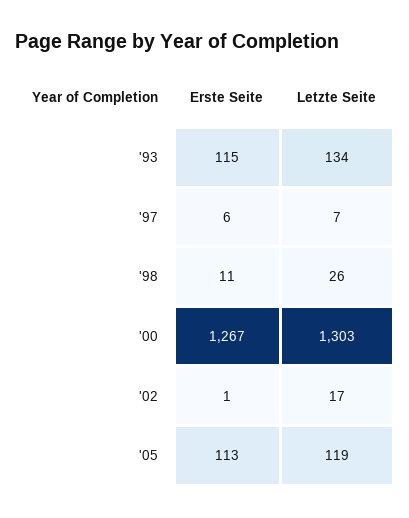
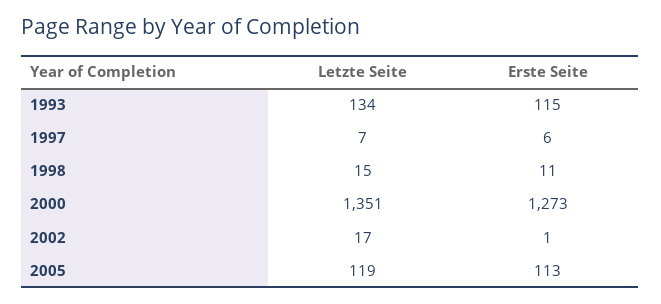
  {
    "Erste Seite": {
      "'93": 115,
      "'97": 6,
      "'98": 11,
-     "'00": 1267,
+     "'00": 1273,
      "'02": 1,
      "'05": 113
    },
    "Letzte Seite": {
      "'93": 134,
      "'97": 7,
-     "'98": 26,
+     "'98": 15,
-     "'00": 1303,
+     "'00": 1351,
      "'02": 17,
      "'05": 119
    }
  }

